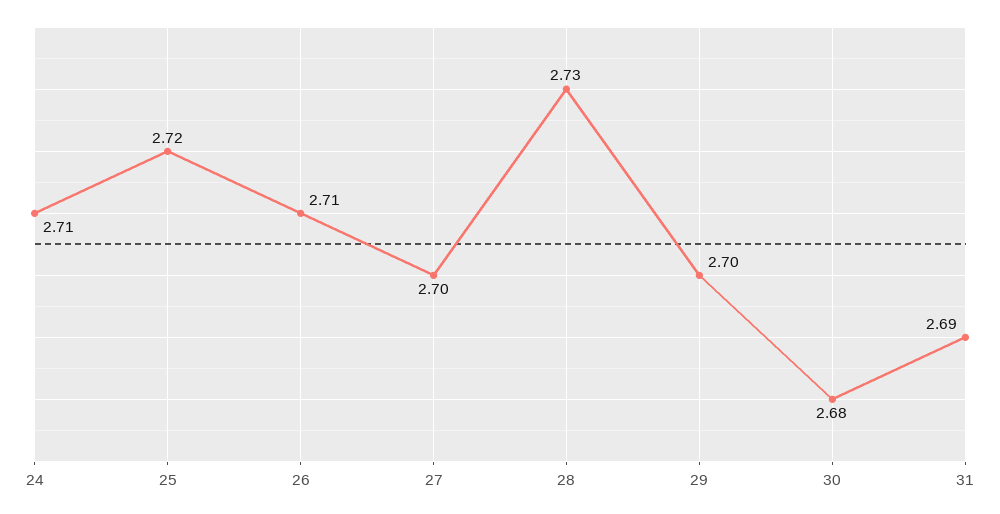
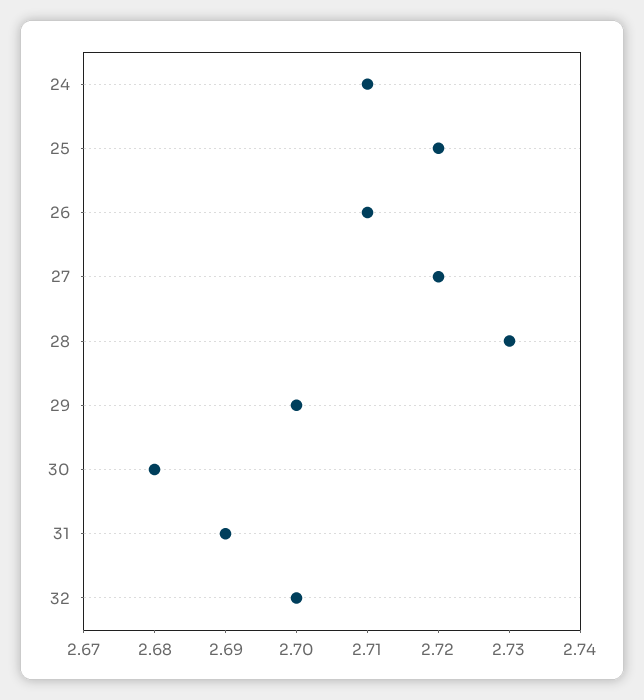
  {
    "24": 2.71,
    "25": 2.72,
    "26": 2.71,
-   "27": 2.7,
+   "27": 2.72,
    "28": 2.73,
    "29": 2.7,
    "30": 2.68,
-   "31": 2.69
+   "31": 2.69,
+   "32": 2.7
  }

